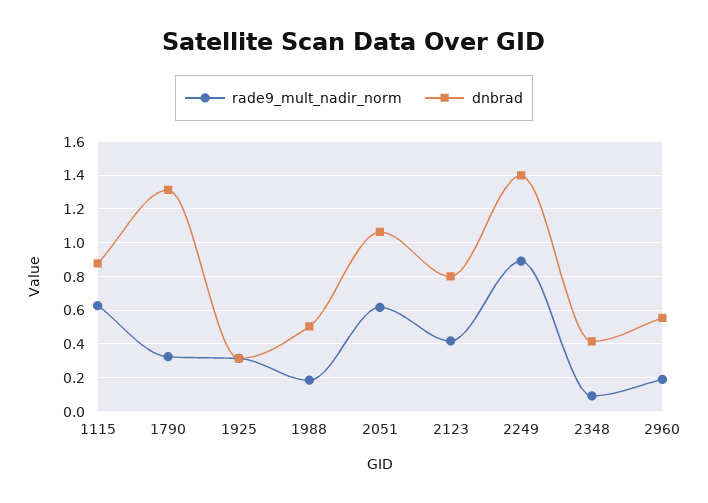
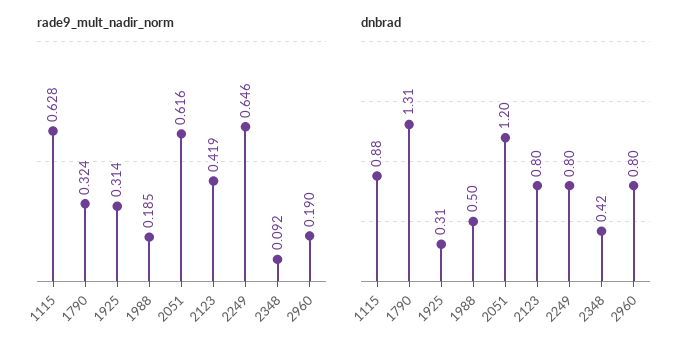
  {
    "rade9_mult_nadir_norm": {
      "1115": 0.628,
      "1790": 0.324,
      "1925": 0.314,
      "1988": 0.185,
      "2051": 0.616,
      "2123": 0.419,
-     "2249": 0.9,
+     "2249": 0.646,
      "2348": 0.092,
      "2960": 0.19
    },
    "dnbrad": {
      "1115": 0.88,
      "1790": 1.31,
      "1925": 0.31,
      "1988": 0.5,
-     "2051": 1.05,
+     "2051": 1.2,
      "2123": 0.8,
-     "2249": 1.4,
+     "2249": 0.8,
      "2348": 0.42,
-     "2960": 0.55
+     "2960": 0.8
    }
  }

